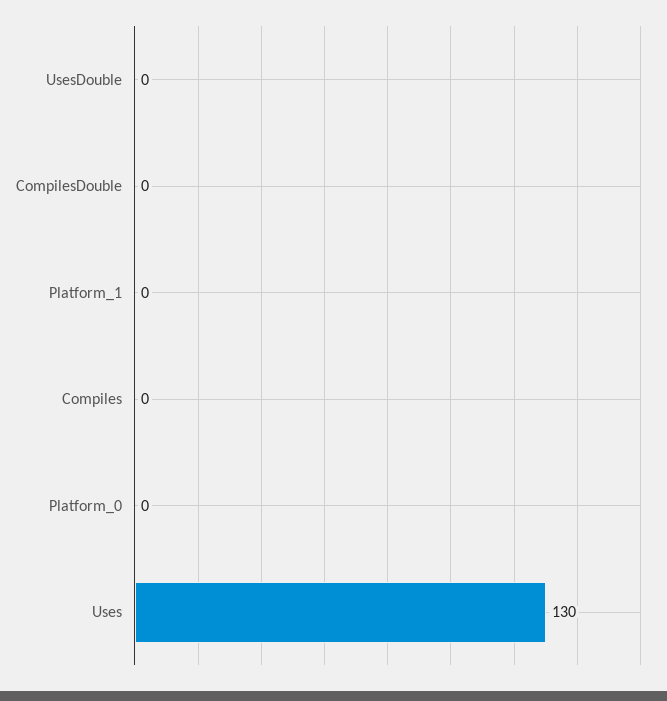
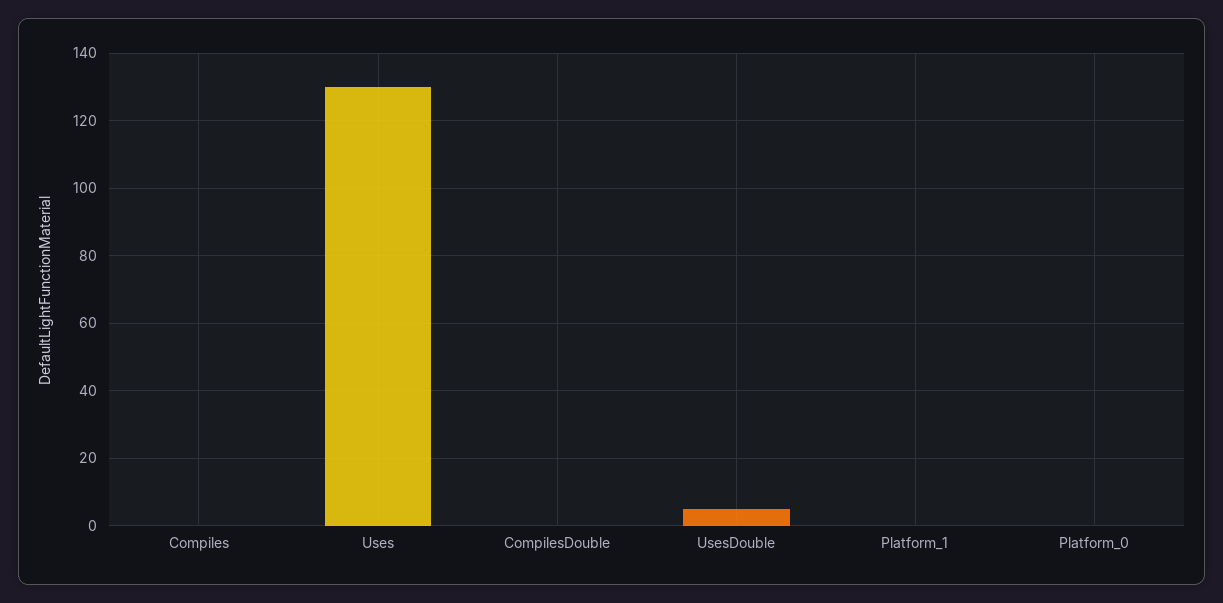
  {
-   "UsesDouble": 0,
+   "UsesDouble": 5,
    "CompilesDouble": 0,
    "Platform_1": 0,
    "Compiles": 0,
    "Platform_0": 0,
    "Uses": 130
  }

